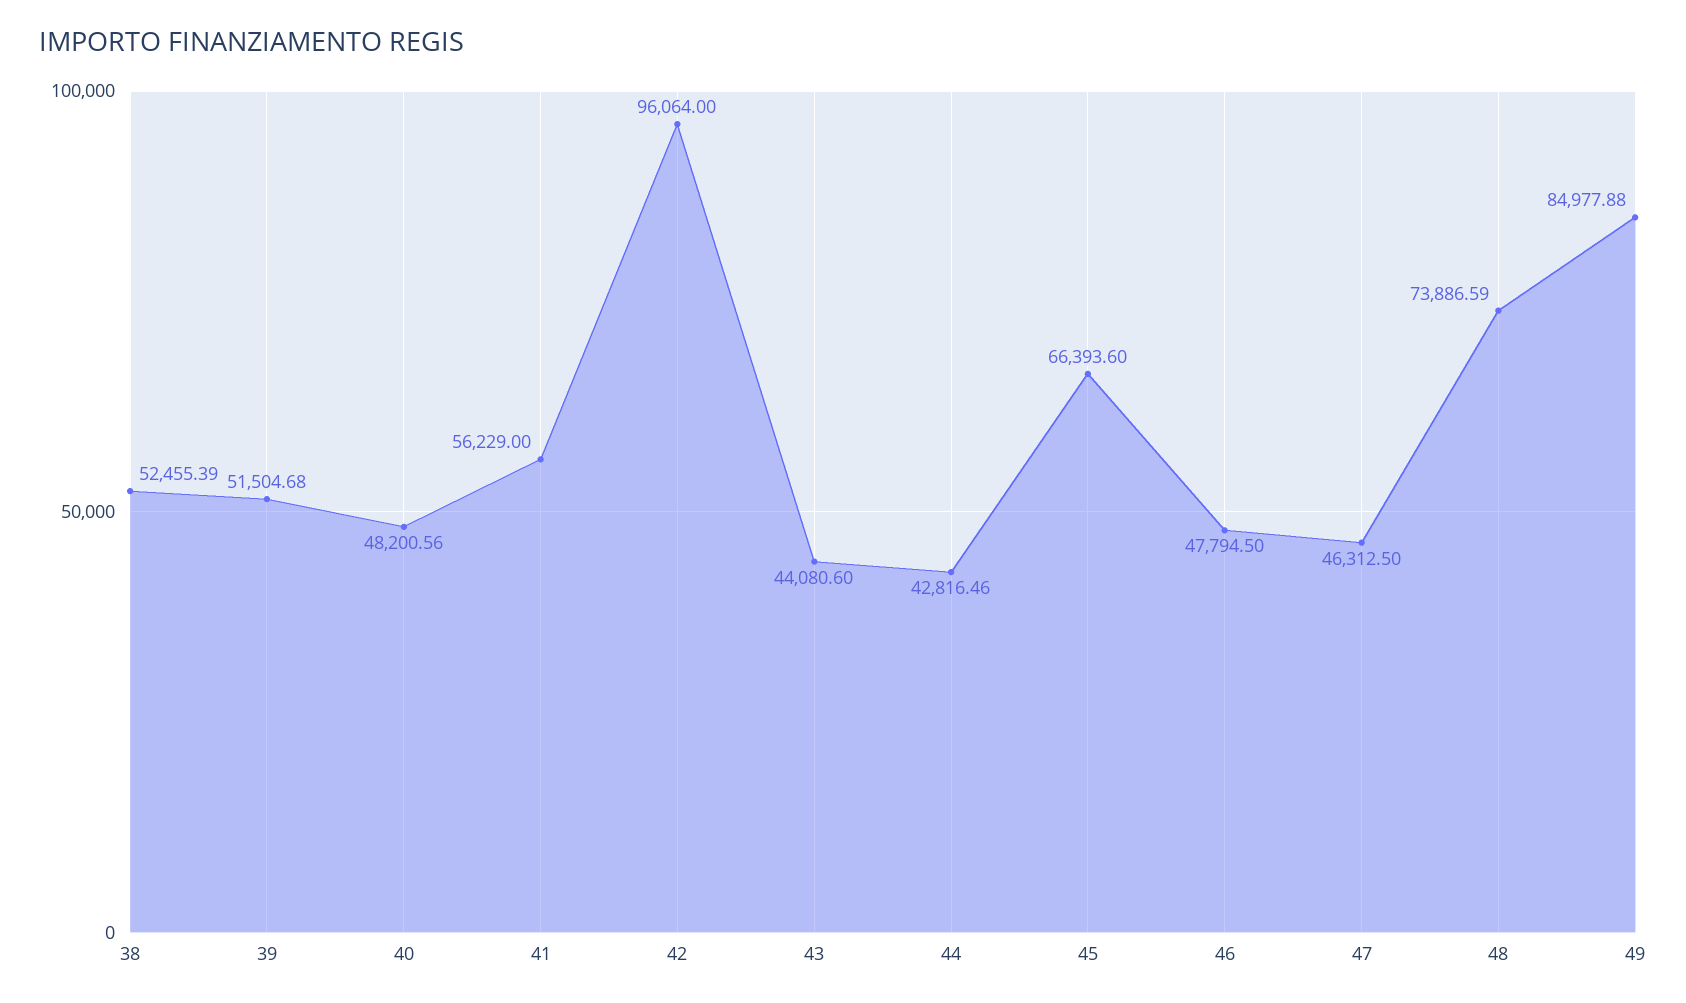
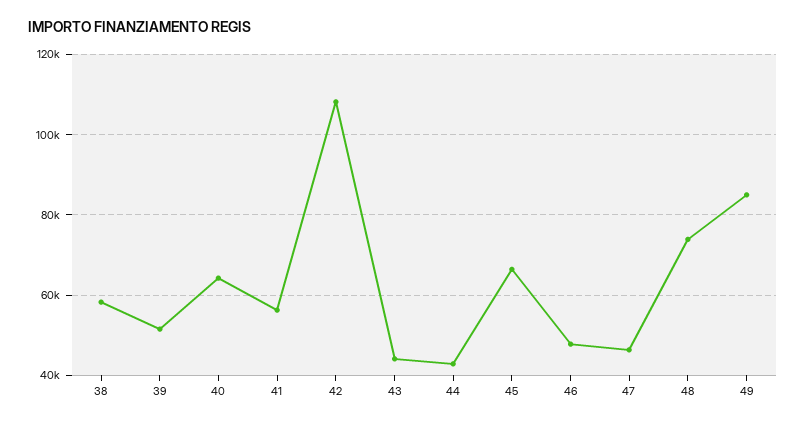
  {
-   "38": 52455.39,
+   "38": 58000,
    "39": 51504.68,
-   "40": 48200.56,
+   "40": 64000,
    "41": 56229,
-   "42": 96064,
+   "42": 108000,
    "43": 44080.6,
    "44": 42816.46,
    "45": 66393.6,
    "46": 47794.5,
    "47": 46312.5,
    "48": 73886.59,
    "49": 84977.88
  }

